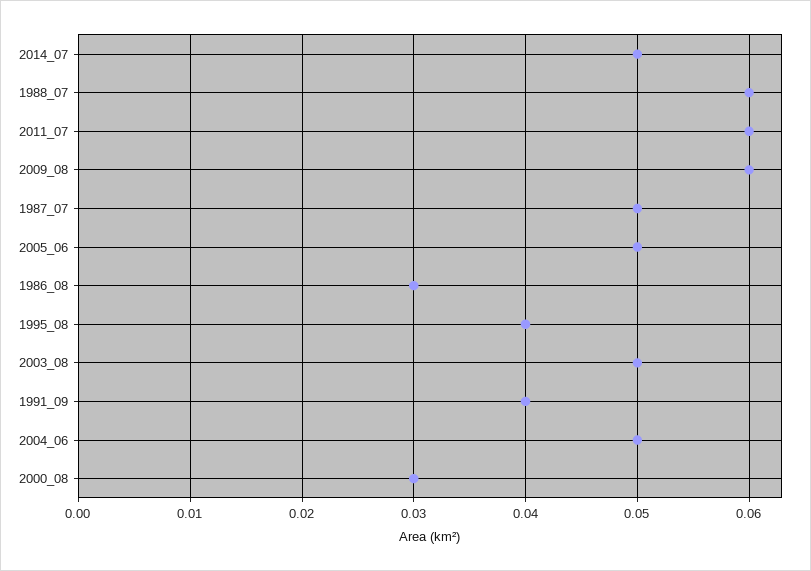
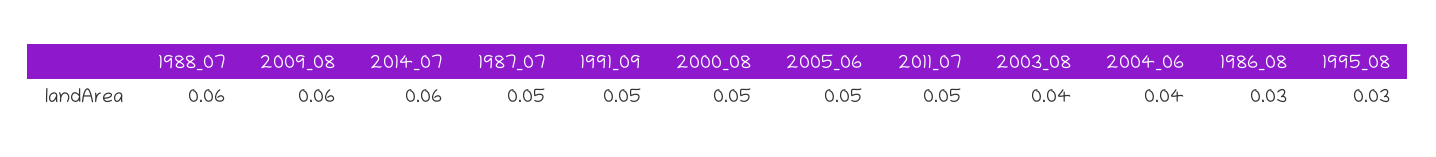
  {
-   "2014_07": 0.05,
+   "2014_07": 0.06,
    "1988_07": 0.06,
-   "2011_07": 0.06,
+   "2011_07": 0.05,
    "2009_08": 0.06,
    "1987_07": 0.05,
    "2005_06": 0.05,
    "1986_08": 0.03,
-   "1995_08": 0.04,
+   "1995_08": 0.03,
-   "2003_08": 0.05,
+   "2003_08": 0.04,
-   "1991_09": 0.04,
+   "1991_09": 0.05,
-   "2004_06": 0.05,
+   "2004_06": 0.04,
-   "2000_08": 0.03
+   "2000_08": 0.05
  }

